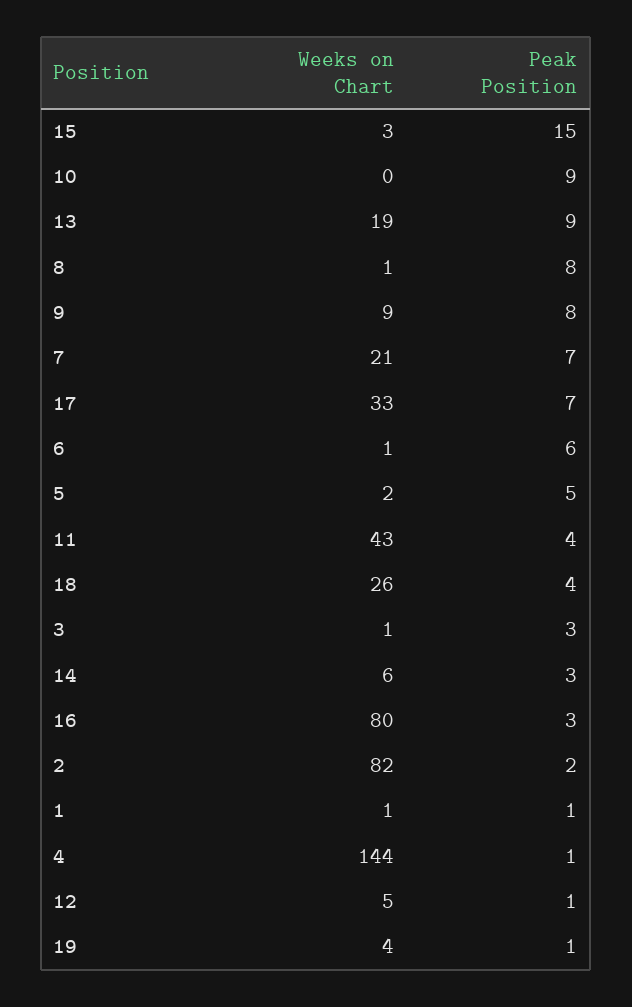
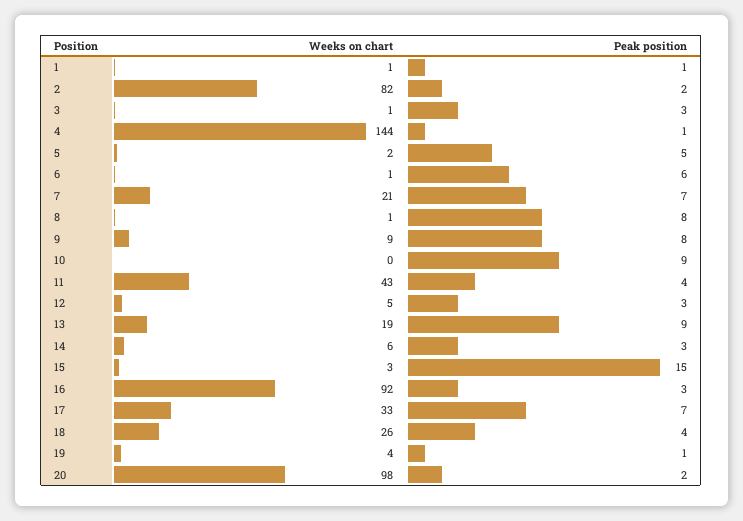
  {
    "Weeks on Chart": {
      "15": 3,
      "10": 0,
      "13": 19,
      "8": 1,
      "9": 9,
      "7": 21,
      "17": 33,
      "6": 1,
      "5": 2,
      "11": 43,
      "18": 26,
      "3": 1,
      "14": 6,
-     "16": 80,
+     "16": 92,
      "2": 82,
      "1": 1,
      "4": 144,
      "12": 5,
-     "19": 4
+     "19": 4,
+     "20": 98
    },
    "Peak Position": {
      "15": 15,
      "10": 9,
      "13": 9,
      "8": 8,
      "9": 8,
      "7": 7,
      "17": 7,
      "6": 6,
      "5": 5,
      "11": 4,
      "18": 4,
      "3": 3,
      "14": 3,
      "16": 3,
      "2": 2,
      "1": 1,
      "4": 1,
-     "12": 1,
+     "12": 3,
-     "19": 1
+     "19": 1,
+     "20": 2
    }
  }

